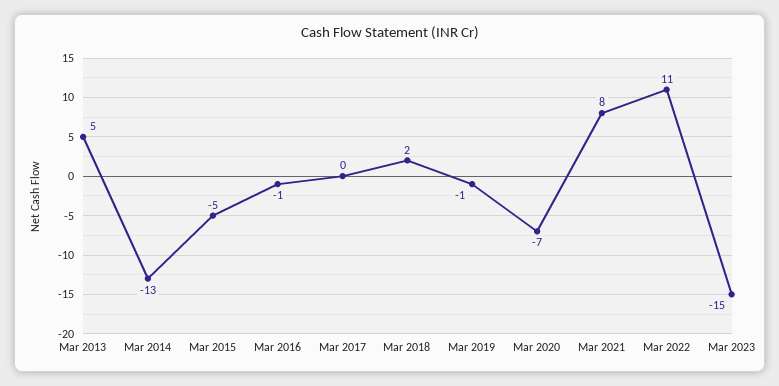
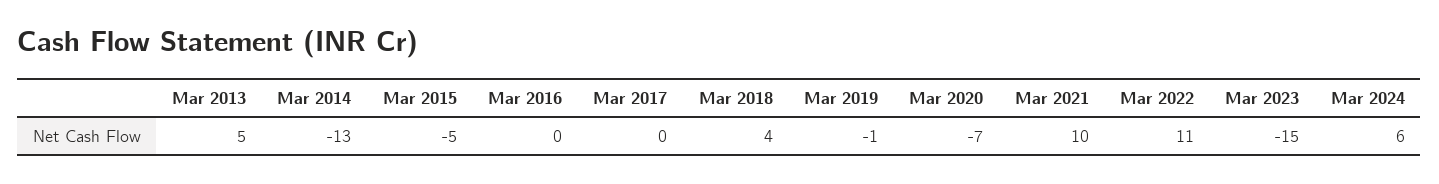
  {
    "Mar 2013": 5,
    "Mar 2014": -13,
    "Mar 2015": -5,
-   "Mar 2016": -1,
+   "Mar 2016": 0,
    "Mar 2017": 0,
-   "Mar 2018": 2,
+   "Mar 2018": 4,
    "Mar 2019": -1,
    "Mar 2020": -7,
-   "Mar 2021": 8,
+   "Mar 2021": 10,
    "Mar 2022": 11,
-   "Mar 2023": -15
+   "Mar 2023": -15,
+   "Mar 2024": 6
  }

